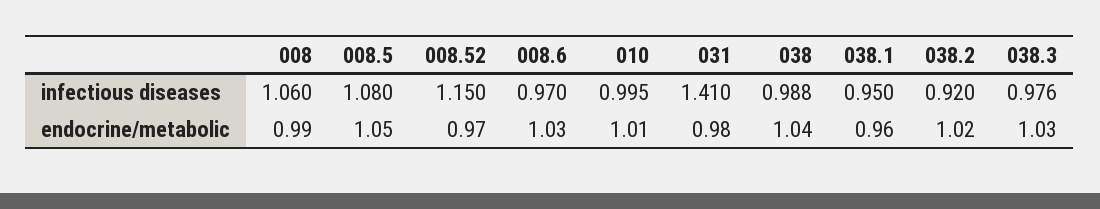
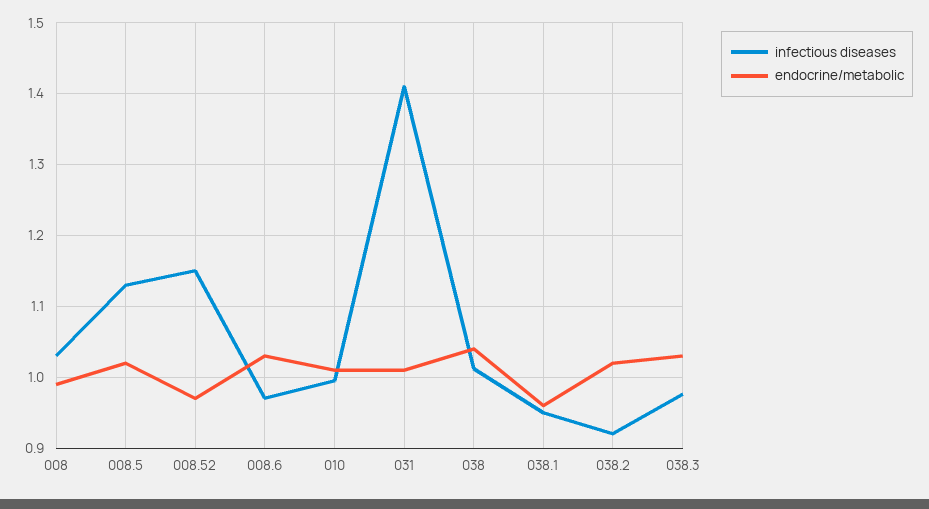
  {
    "infectious diseases": {
-     "008": 1.06,
+     "008": 1.03,
-     "008.5": 1.08,
+     "008.5": 1.13,
      "008.52": 1.15,
      "008.6": 0.97,
      "010": 0.995,
      "031": 1.41,
-     "038": 0.988,
+     "038": 1.01,
      "038.1": 0.95,
      "038.2": 0.92,
      "038.3": 0.976
    },
    "endocrine/metabolic": {
      "008": 0.99,
-     "008.5": 1.05,
+     "008.5": 1.02,
      "008.52": 0.97,
      "008.6": 1.03,
      "010": 1.01,
-     "031": 0.98,
+     "031": 1.01,
      "038": 1.04,
      "038.1": 0.96,
      "038.2": 1.02,
      "038.3": 1.03
    }
  }

